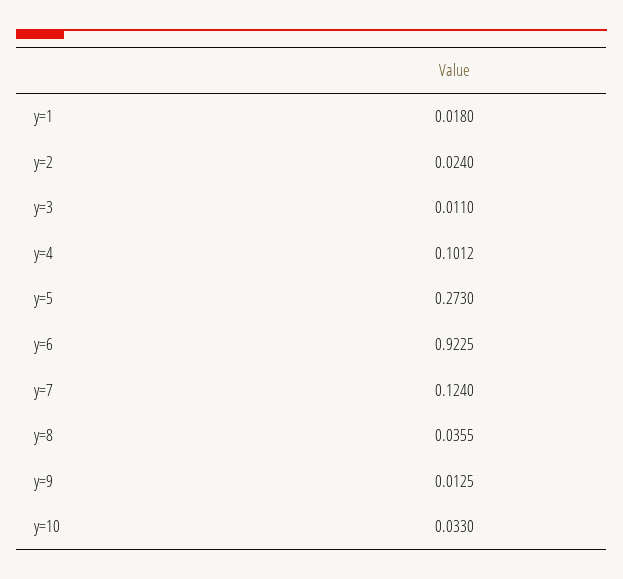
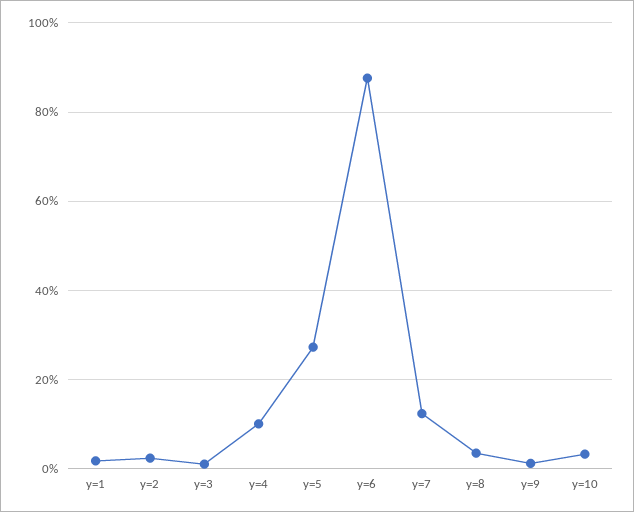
  {
    "y=1": 0.018,
    "y=2": 0.024,
    "y=3": 0.011,
    "y=4": 0.1012,
    "y=5": 0.273,
-   "y=6": 0.9225,
+   "y=6": 0.88,
    "y=7": 0.124,
    "y=8": 0.0355,
    "y=9": 0.0125,
    "y=10": 0.033
  }

